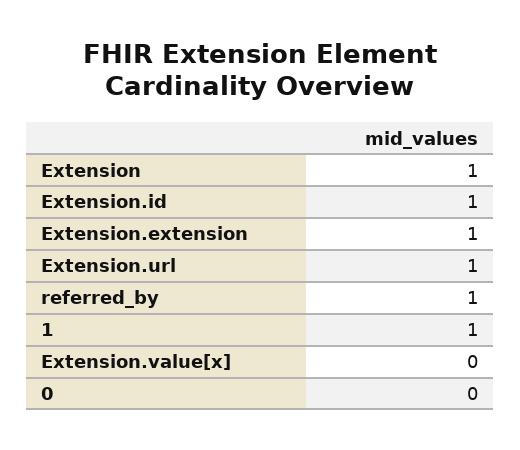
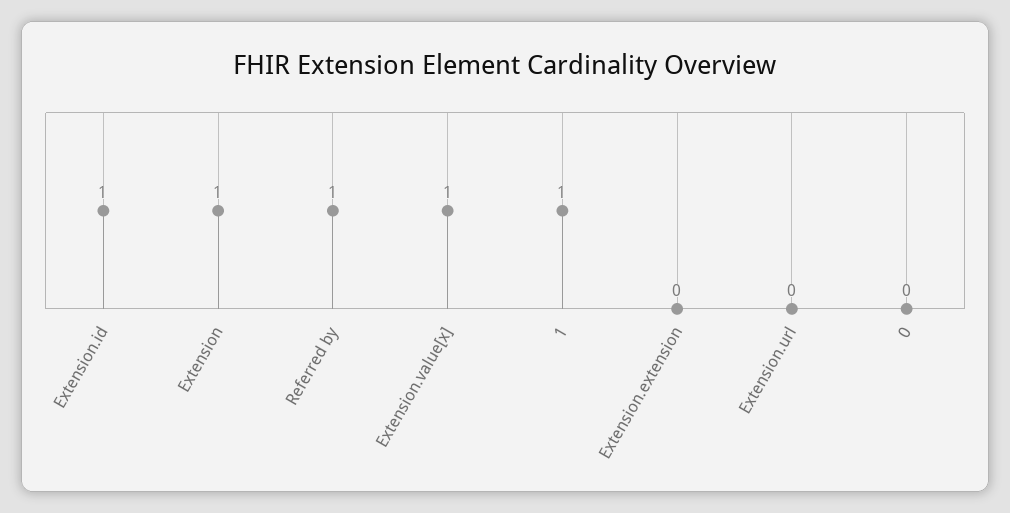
  {
    "Extension": 1,
    "Extension.id": 1,
-   "Extension.extension": 1,
+   "Extension.extension": 0,
-   "Extension.url": 1,
+   "Extension.url": 0,
    "referred_by": 1,
    "1": 1,
-   "Extension.value[x]": 0,
+   "Extension.value[x]": 1,
    "0": 0
  }

